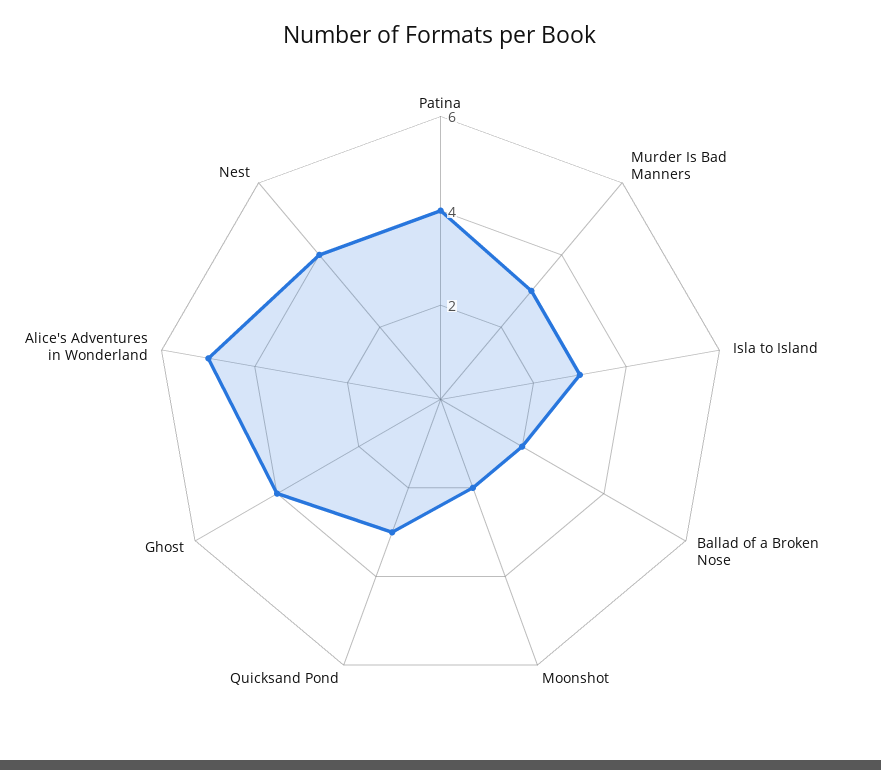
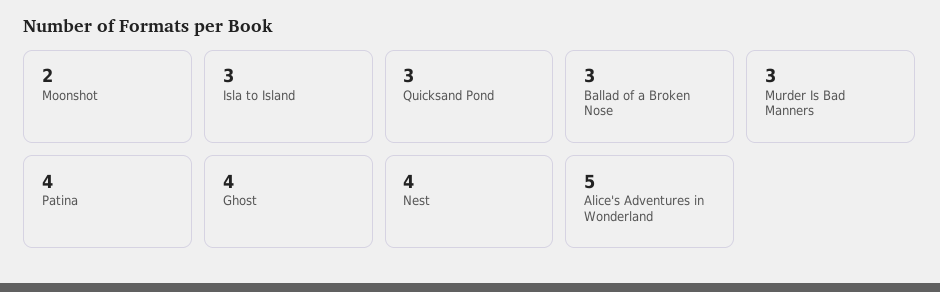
  {
    "Patina": 4,
    "Murder Is Bad Manners": 3,
    "Isla to Island": 3,
-   "Ballad of a Broken Nose": 2,
+   "Ballad of a Broken Nose": 3,
    "Moonshot": 2,
    "Quicksand Pond": 3,
    "Ghost": 4,
    "Alice's Adventures in Wonderland": 5,
    "Nest": 4
  }

